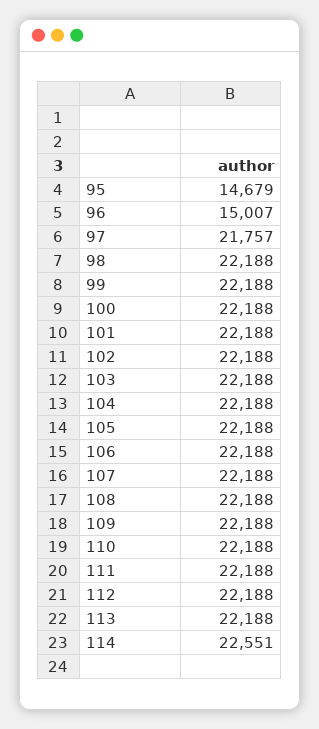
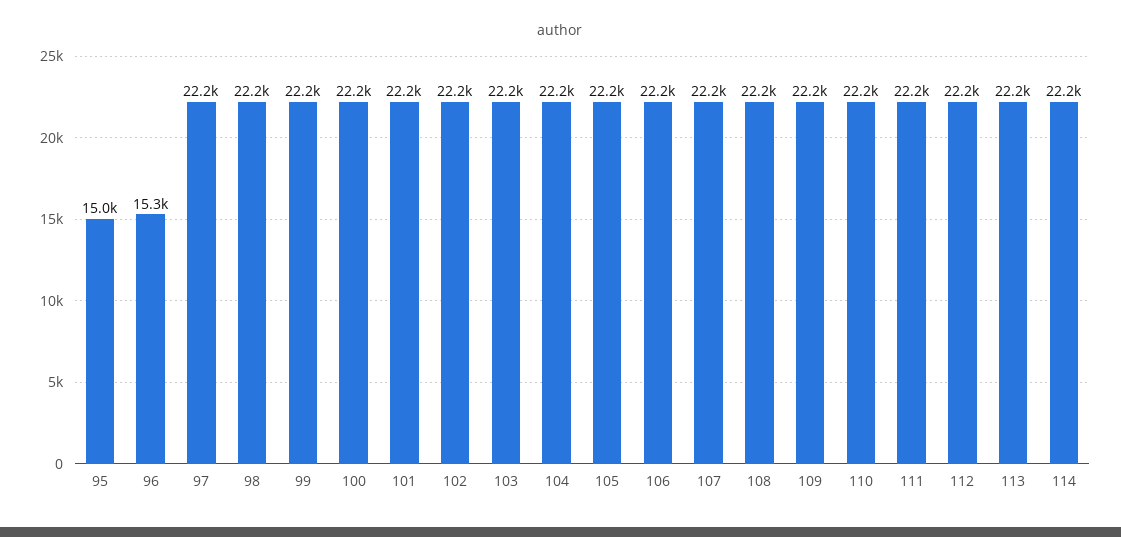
  {
-   "95": 14679,
+   "95": 15000,
-   "96": 15007,
+   "96": 15300,
-   "97": 21757,
+   "97": 22200,
    "98": 22188,
    "99": 22188,
    "100": 22188,
    "101": 22188,
    "102": 22188,
    "103": 22188,
    "104": 22188,
    "105": 22188,
    "106": 22188,
    "107": 22188,
    "108": 22188,
    "109": 22188,
    "110": 22188,
    "111": 22188,
    "112": 22188,
    "113": 22188,
-   "114": 22551
+   "114": 22200
  }

